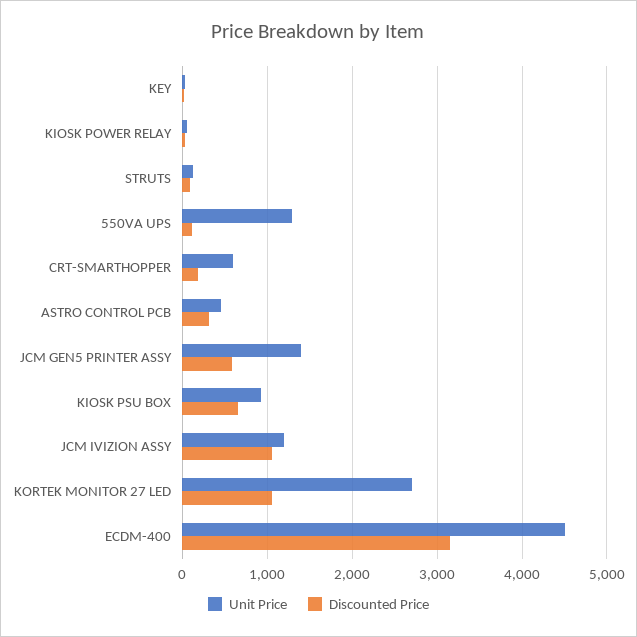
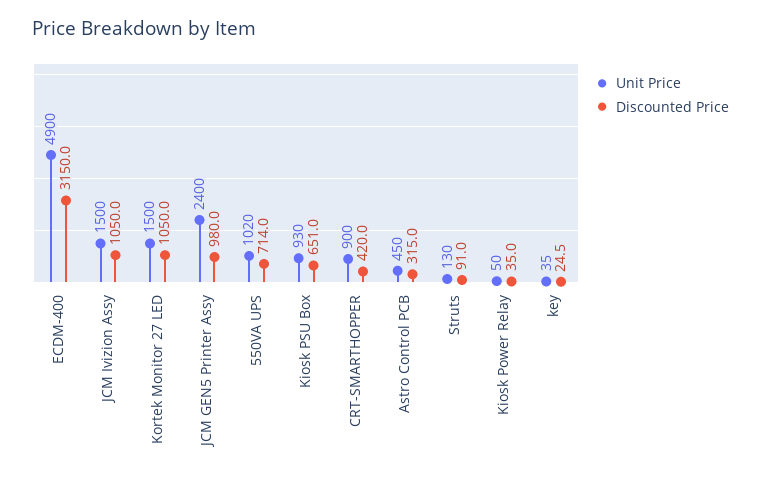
  {
    "Unit Price": {
      "KEY": 35,
      "KIOSK POWER RELAY": 50,
      "STRUTS": 130,
-     "550VA UPS": 1300,
+     "550VA UPS": 1020,
-     "CRT-SMARTHOPPER": 600,
+     "CRT-SMARTHOPPER": 900,
      "ASTRO CONTROL PCB": 450,
-     "JCM GEN5 PRINTER ASSY": 1400,
+     "JCM GEN5 PRINTER ASSY": 2400,
      "KIOSK PSU BOX": 930,
-     "JCM IVIZION ASSY": 1200,
+     "JCM IVIZION ASSY": 1500,
-     "KORTEK MONITOR 27 LED": 2700,
+     "KORTEK MONITOR 27 LED": 1500,
-     "ECDM-400": 4500
+     "ECDM-400": 4900
    },
    "Discounted Price": {
      "KEY": 24.5,
      "KIOSK POWER RELAY": 35,
      "STRUTS": 91,
-     "550VA UPS": 100,
+     "550VA UPS": 714,
-     "CRT-SMARTHOPPER": 200,
+     "CRT-SMARTHOPPER": 420,
      "ASTRO CONTROL PCB": 315,
-     "JCM GEN5 PRINTER ASSY": 600,
+     "JCM GEN5 PRINTER ASSY": 980,
      "KIOSK PSU BOX": 651,
      "JCM IVIZION ASSY": 1050,
      "KORTEK MONITOR 27 LED": 1050,
      "ECDM-400": 3150
    }
  }

